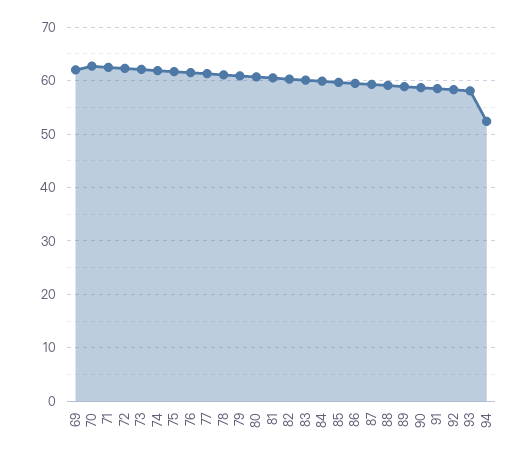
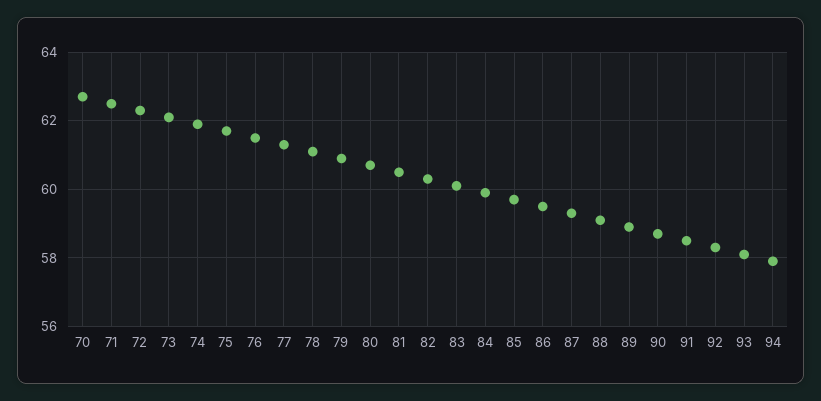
  {
-   "69": 62,
    "70": 62.5,
    "71": 62.5,
    "72": 62.5,
    "73": 62,
    "74": 62,
    "75": 61.5,
    "76": 61.5,
    "77": 61.5,
    "78": 61,
    "79": 61,
    "80": 60.5,
    "81": 60.5,
    "82": 60.5,
    "83": 60,
    "84": 60,
    "85": 59.5,
    "86": 59.5,
    "87": 59.5,
    "88": 59,
    "89": 59,
    "90": 58.5,
    "91": 58.5,
    "92": 58.5,
    "93": 58,
-   "94": 52
+   "94": 58
  }

